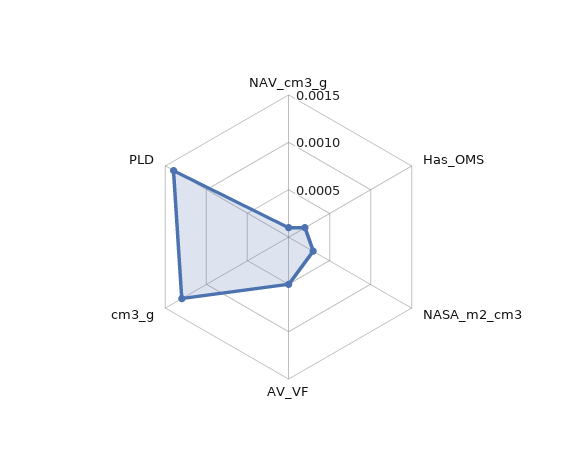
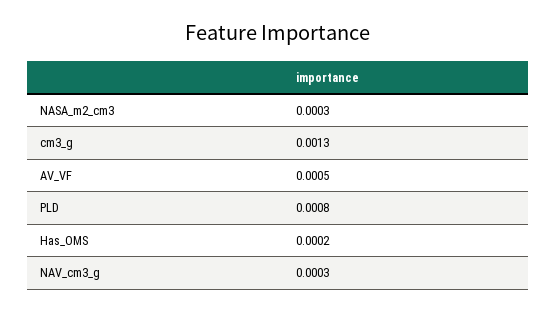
  {
-   "NAV_cm3_g": 0.0001,
+   "NAV_cm3_g": 0.0003,
    "Has_OMS": 0.0002,
    "NASA_m2_cm3": 0.0003,
    "AV_VF": 0.0005,
    "cm3_g": 0.0013,
-   "PLD": 0.0014
+   "PLD": 0.0008
  }

